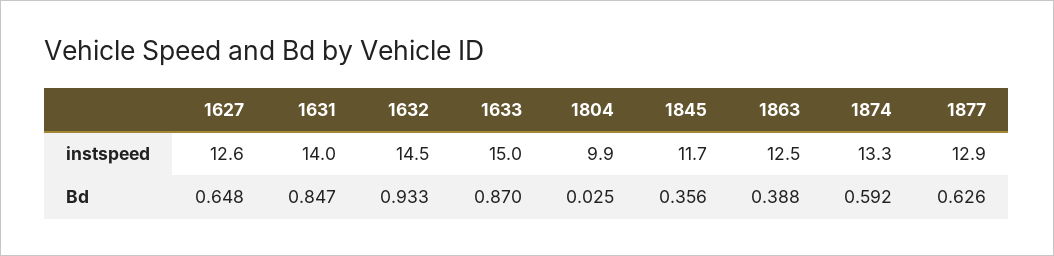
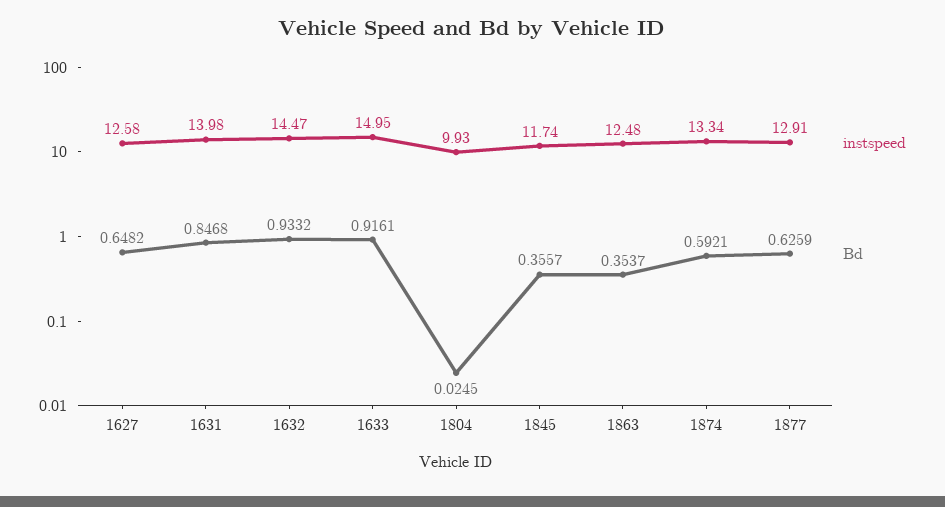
  {
    "instspeed": {
      "1627": 12.58,
      "1631": 13.98,
      "1632": 14.47,
      "1633": 14.95,
      "1804": 9.93,
      "1845": 11.74,
      "1863": 12.48,
      "1874": 13.34,
      "1877": 12.91
    },
    "Bd": {
      "1627": 0.6482,
      "1631": 0.8468,
      "1632": 0.9332,
-     "1633": 0.87,
+     "1633": 0.9161,
      "1804": 0.0245,
      "1845": 0.3557,
-     "1863": 0.388,
+     "1863": 0.3537,
      "1874": 0.5921,
      "1877": 0.6259
    }
  }

